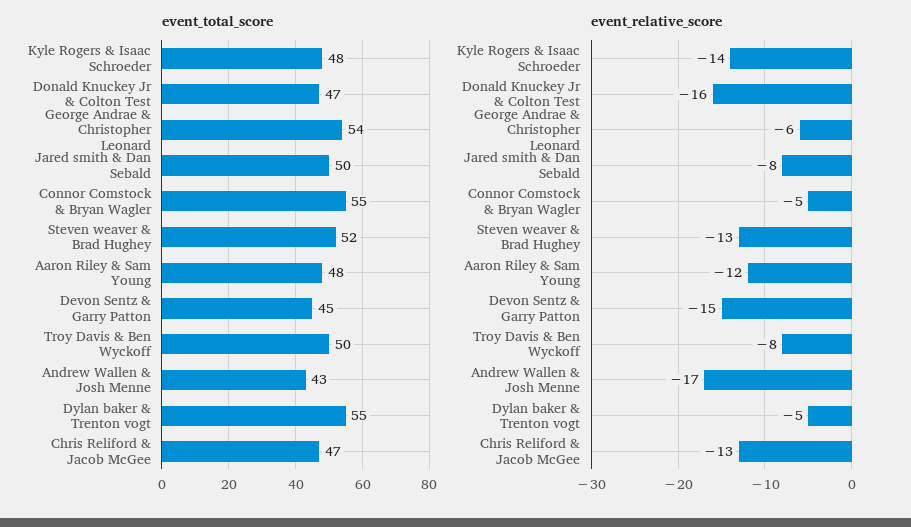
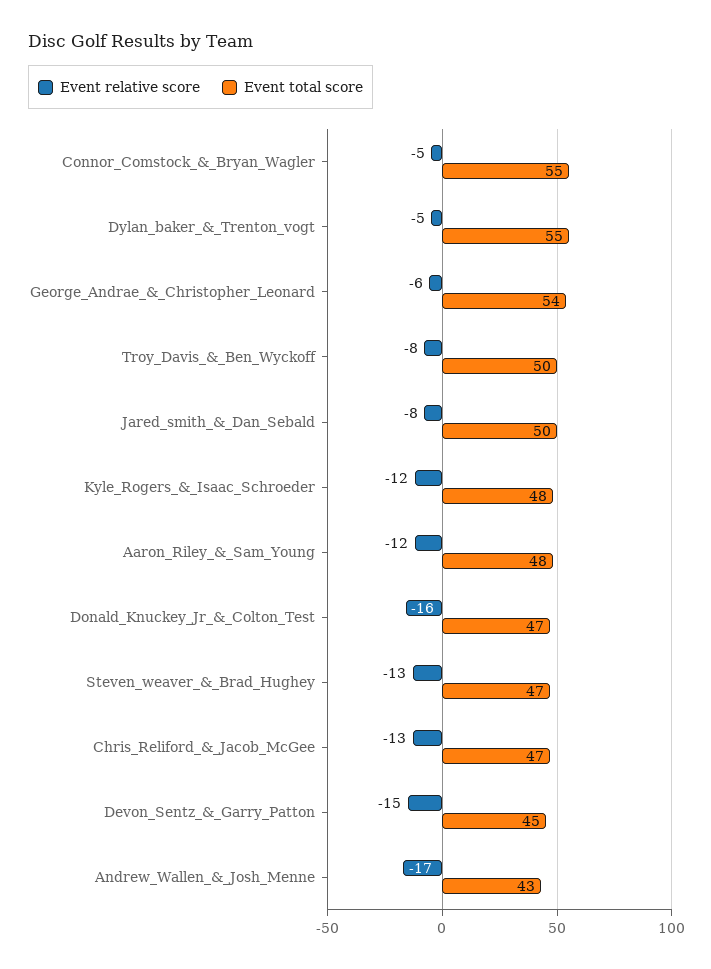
  {
    "event_total_score": {
      "Kyle Rogers & Isaac Schroeder": 48,
      "Donald Knuckey Jr & Colton Test": 47,
      "George Andrae & Christopher Leonard": 54,
      "Jared smith & Dan Sebald": 50,
      "Connor Comstock & Bryan Wagler": 55,
-     "Steven weaver & Brad Hughey": 52,
+     "Steven weaver & Brad Hughey": 47,
      "Aaron Riley & Sam Young": 48,
      "Devon Sentz & Garry Patton": 45,
      "Troy Davis & Ben Wyckoff": 50,
      "Andrew Wallen & Josh Menne": 43,
      "Dylan baker & Trenton vogt": 55,
      "Chris Reliford & Jacob McGee": 47
    },
    "event_relative_score": {
-     "Kyle Rogers & Isaac Schroeder": -14,
+     "Kyle Rogers & Isaac Schroeder": -12,
      "Donald Knuckey Jr & Colton Test": -16,
      "George Andrae & Christopher Leonard": -6,
      "Jared smith & Dan Sebald": -8,
      "Connor Comstock & Bryan Wagler": -5,
      "Steven weaver & Brad Hughey": -13,
      "Aaron Riley & Sam Young": -12,
      "Devon Sentz & Garry Patton": -15,
      "Troy Davis & Ben Wyckoff": -8,
      "Andrew Wallen & Josh Menne": -17,
      "Dylan baker & Trenton vogt": -5,
      "Chris Reliford & Jacob McGee": -13
    }
  }

